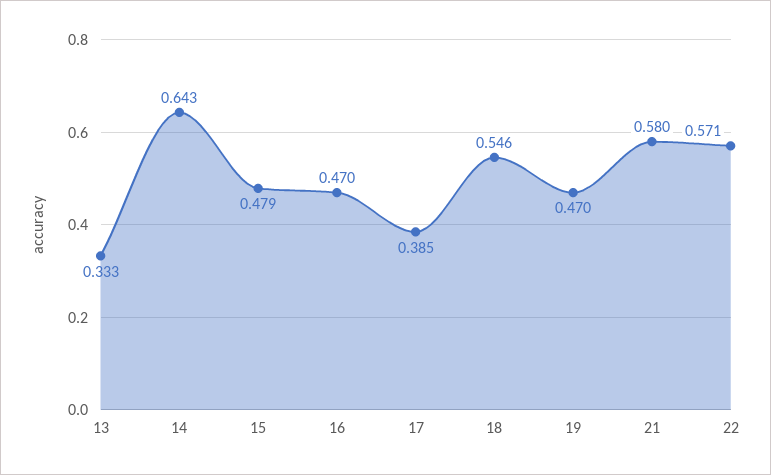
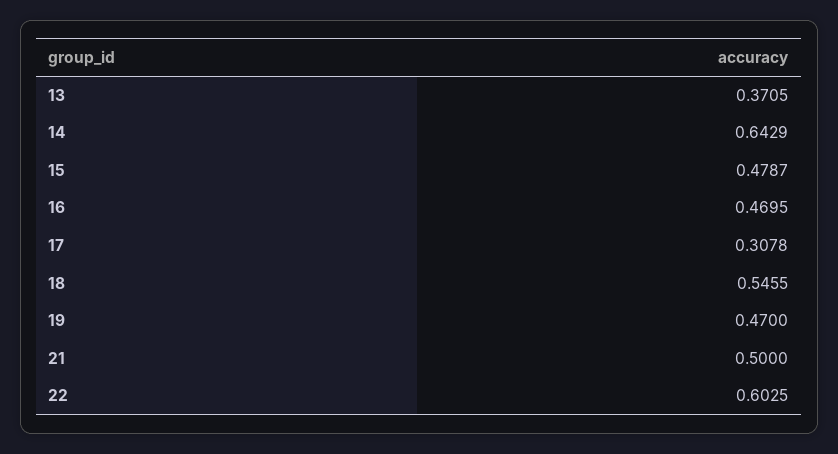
  {
-   "13": 0.333,
+   "13": 0.3705,
    "14": 0.6429,
    "15": 0.4787,
    "16": 0.4695,
-   "17": 0.385,
+   "17": 0.3078,
    "18": 0.5455,
    "19": 0.47,
-   "21": 0.58,
+   "21": 0.5,
-   "22": 0.571
+   "22": 0.6025
  }

